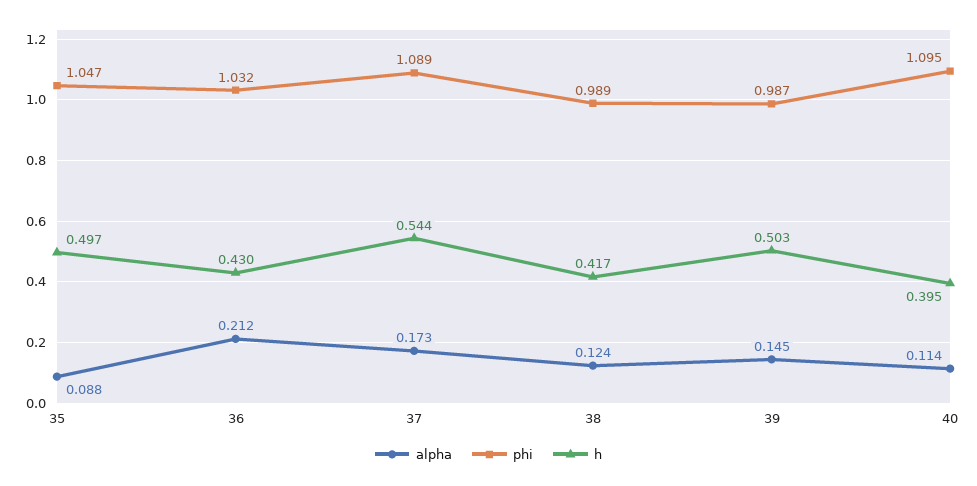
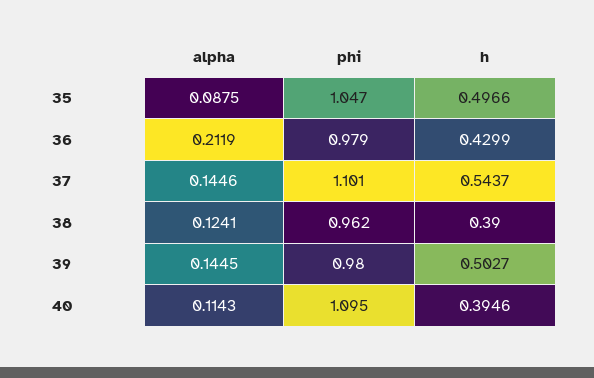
  {
    "alpha": {
      "35": 0.0875,
      "36": 0.2119,
-     "37": 0.173,
+     "37": 0.1446,
      "38": 0.1241,
      "39": 0.1445,
      "40": 0.1143
    },
    "phi": {
      "35": 1.047,
-     "36": 1.032,
+     "36": 0.979,
-     "37": 1.089,
+     "37": 1.101,
-     "38": 0.989,
+     "38": 0.962,
-     "39": 0.987,
+     "39": 0.98,
      "40": 1.095
    },
    "h": {
      "35": 0.4966,
      "36": 0.4299,
      "37": 0.5437,
-     "38": 0.417,
+     "38": 0.39,
      "39": 0.5027,
      "40": 0.3946
    }
  }

